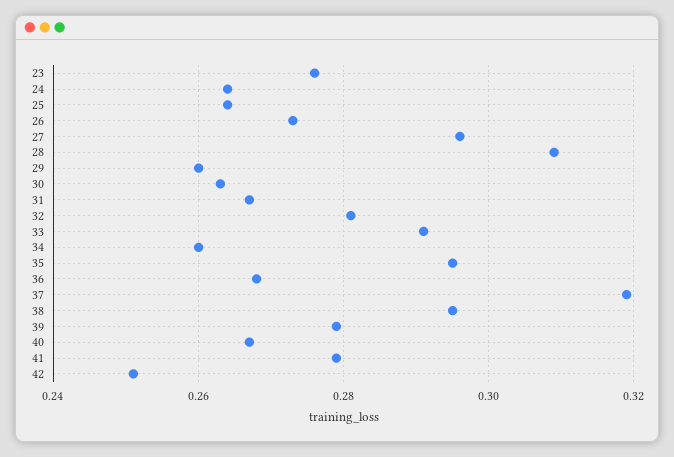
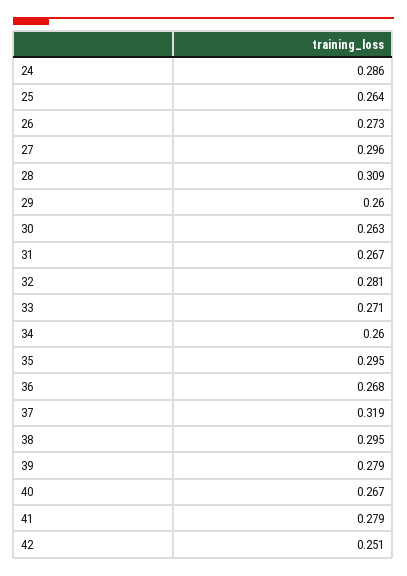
  {
-   "23": 0.275,
-   "24": 0.265,
+   "24": 0.286,
    "25": 0.264,
    "26": 0.273,
    "27": 0.296,
    "28": 0.309,
    "29": 0.26,
    "30": 0.263,
    "31": 0.267,
    "32": 0.281,
-   "33": 0.29,
+   "33": 0.271,
    "34": 0.26,
    "35": 0.295,
    "36": 0.268,
    "37": 0.319,
    "38": 0.295,
    "39": 0.279,
    "40": 0.267,
    "41": 0.279,
    "42": 0.251
  }

